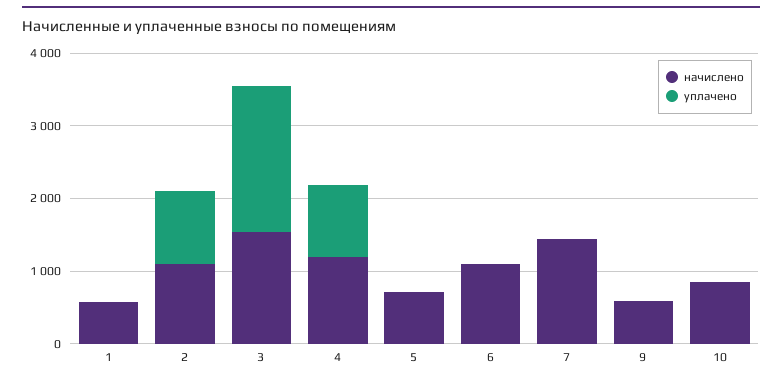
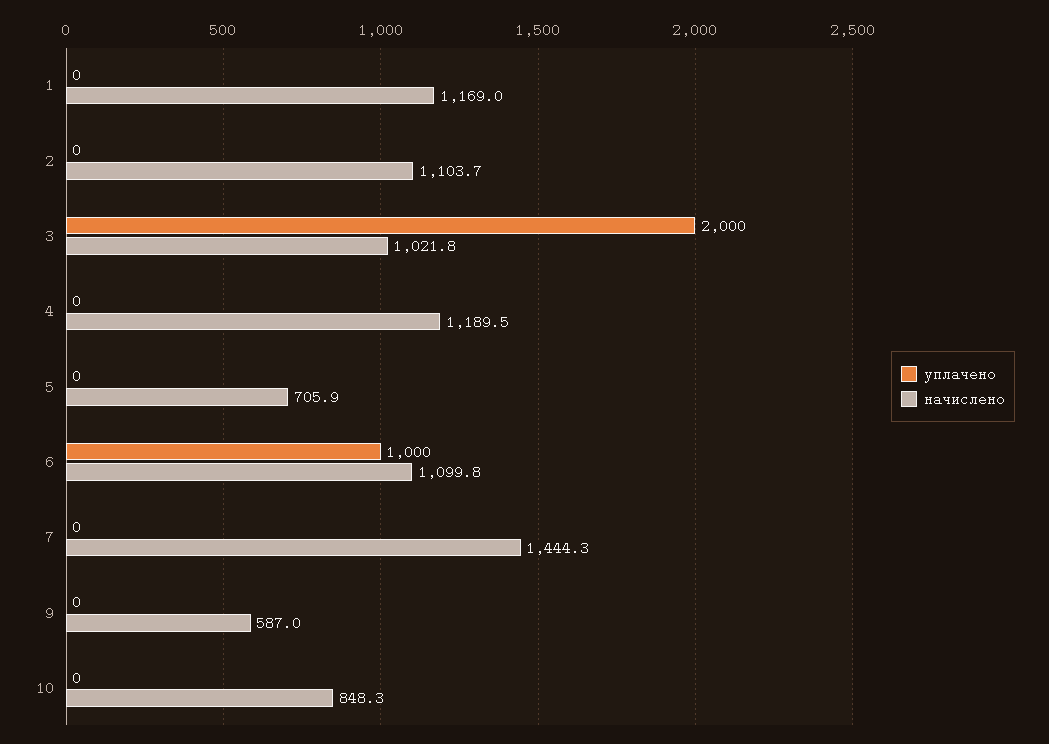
  {
    "начислено": {
-     "1": 600,
+     "1": 1169,
      "2": 1103.7,
-     "3": 1600,
+     "3": 1021.8,
      "4": 1189.5,
      "5": 705.9,
      "6": 1099.8,
      "7": 1444.3,
      "9": 587,
      "10": 848.3
    },
    "уплачено": {
      "1": 0,
-     "2": 1000,
+     "2": 0,
      "3": 2000,
-     "4": 1000,
+     "4": 0,
      "5": 0,
-     "6": 0,
+     "6": 1000,
      "7": 0,
      "9": 0,
      "10": 0
    }
  }

